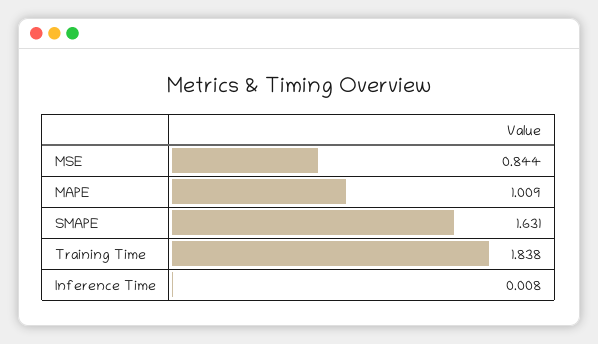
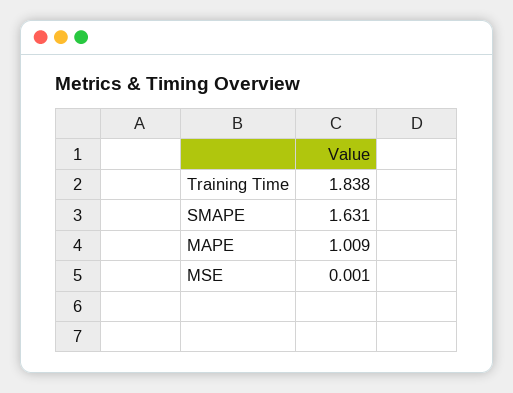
  {
-   "MSE": 0.844,
+   "MSE": 0.001,
    "MAPE": 1.009,
    "SMAPE": 1.631,
-   "Training Time": 1.838,
+   "Training Time": 1.838
-   "Inference Time": 0.008
  }

